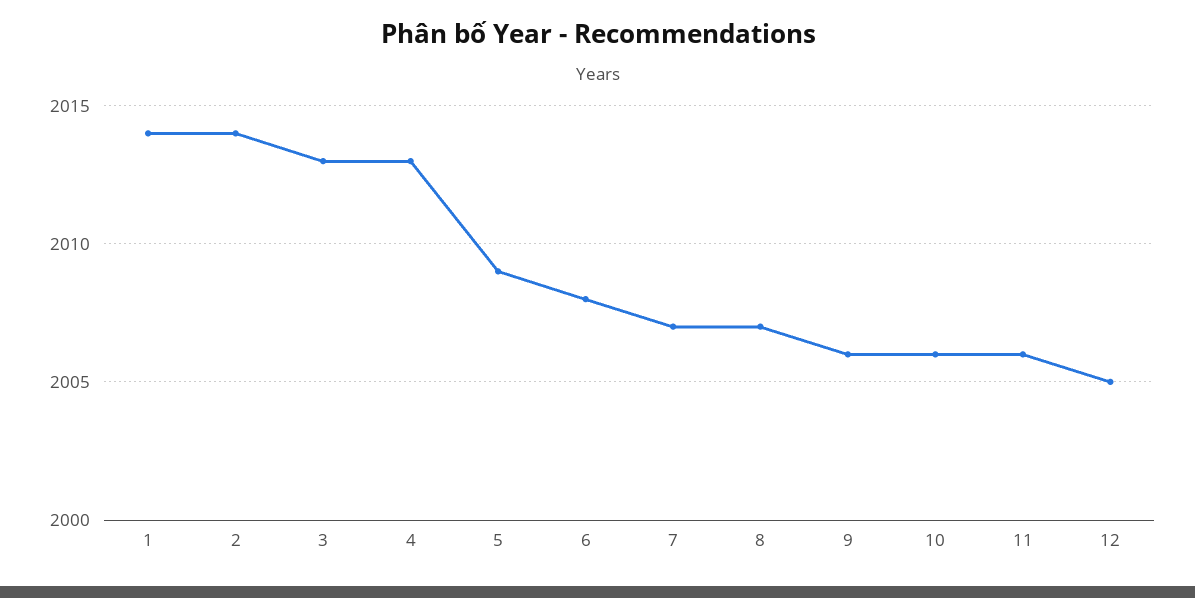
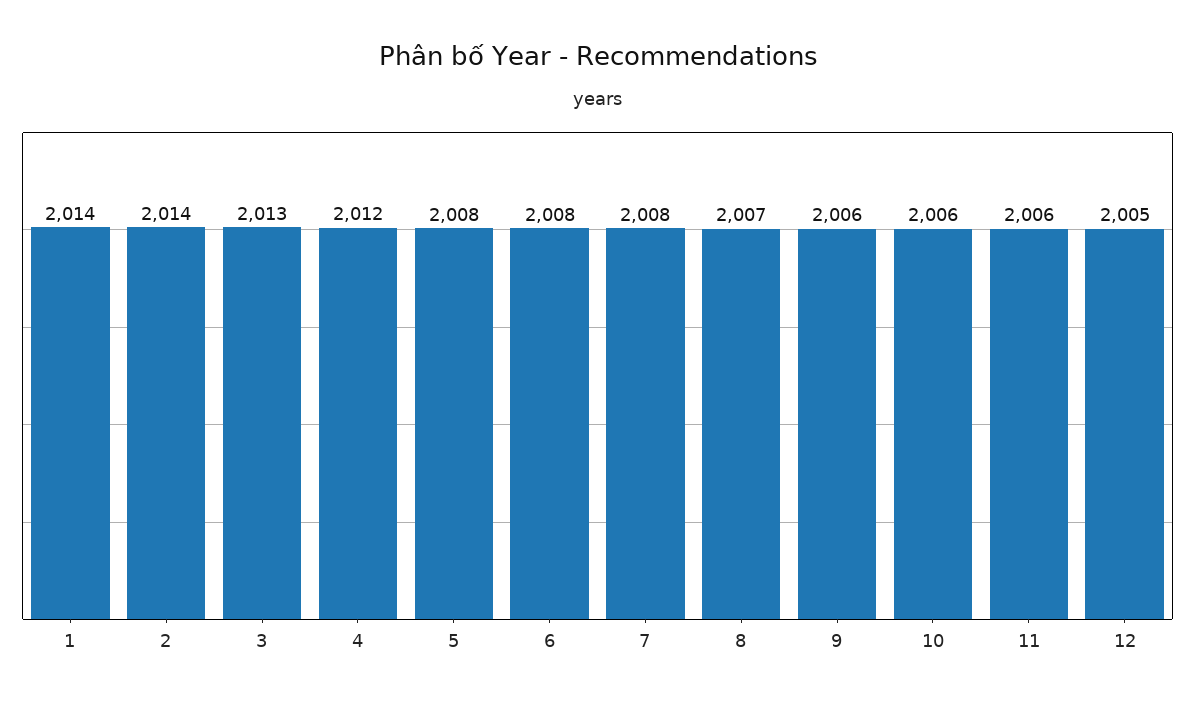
  {
    "1": 2014,
    "2": 2014,
    "3": 2013,
-   "4": 2013,
+   "4": 2012,
-   "5": 2009,
+   "5": 2008,
    "6": 2008,
-   "7": 2007,
+   "7": 2008,
    "8": 2007,
    "9": 2006,
    "10": 2006,
    "11": 2006,
    "12": 2005
  }

